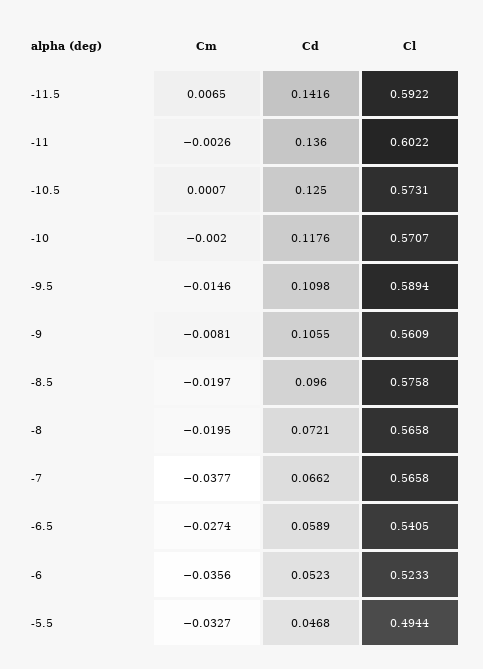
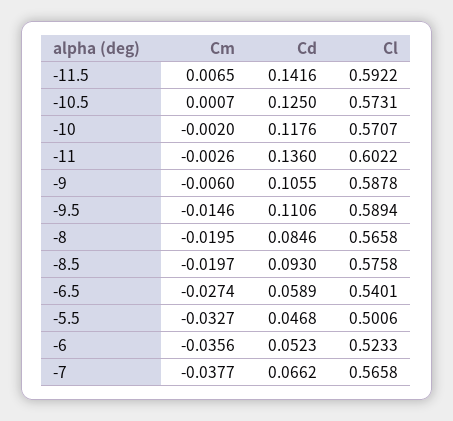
  {
    "Cm": {
      "-11.5": 0.0065,
      "-11": -0.0026,
      "-10.5": 0.0007,
      "-10": -0.002,
      "-9.5": -0.0146,
-     "-9": -0.0081,
+     "-9": -0.006,
      "-8.5": -0.0197,
      "-8": -0.0195,
      "-7": -0.0377,
      "-6.5": -0.0274,
      "-6": -0.0356,
      "-5.5": -0.0327
    },
    "Cd": {
      "-11.5": 0.1416,
      "-11": 0.136,
      "-10.5": 0.125,
      "-10": 0.1176,
-     "-9.5": 0.1098,
+     "-9.5": 0.1106,
      "-9": 0.1055,
-     "-8.5": 0.096,
+     "-8.5": 0.093,
-     "-8": 0.0721,
+     "-8": 0.0846,
      "-7": 0.0662,
      "-6.5": 0.0589,
      "-6": 0.0523,
      "-5.5": 0.0468
    },
    "Cl": {
      "-11.5": 0.5922,
      "-11": 0.6022,
      "-10.5": 0.5731,
      "-10": 0.5707,
      "-9.5": 0.5894,
-     "-9": 0.5609,
+     "-9": 0.5878,
      "-8.5": 0.5758,
      "-8": 0.5658,
      "-7": 0.5658,
-     "-6.5": 0.5405,
+     "-6.5": 0.5401,
      "-6": 0.5233,
-     "-5.5": 0.4944
+     "-5.5": 0.5006
    }
  }

